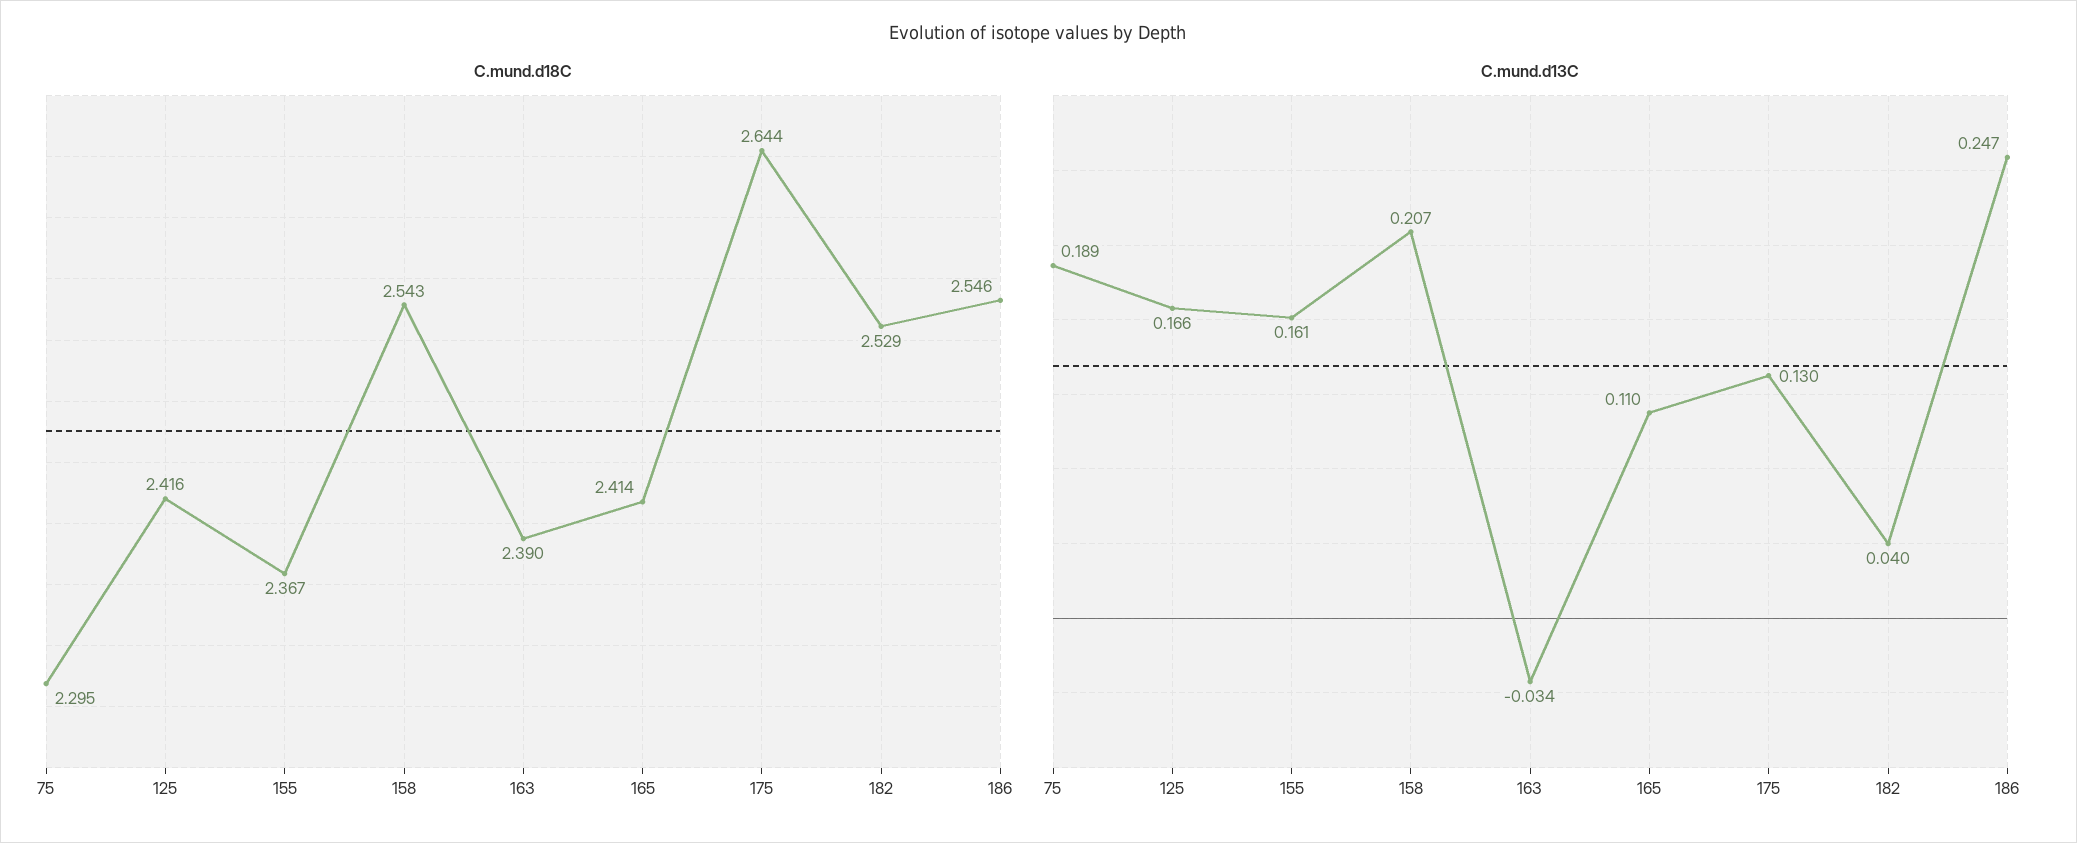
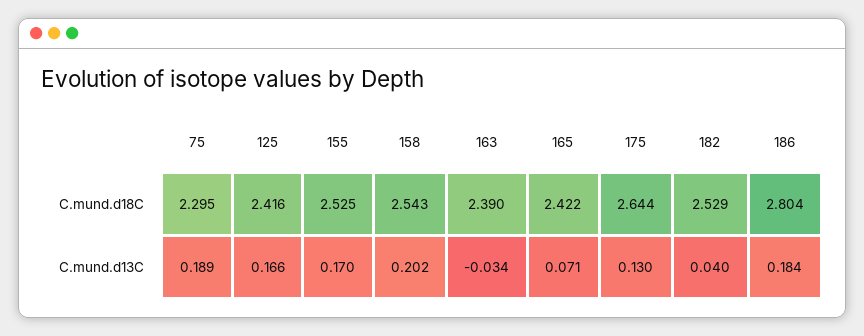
  {
    "C.mund.d18C": {
      "75": 2.295,
      "125": 2.416,
-     "155": 2.367,
+     "155": 2.525,
      "158": 2.543,
      "163": 2.39,
-     "165": 2.414,
+     "165": 2.422,
      "175": 2.644,
      "182": 2.529,
-     "186": 2.546
+     "186": 2.804
    },
    "C.mund.d13C": {
      "75": 0.189,
      "125": 0.166,
-     "155": 0.161,
+     "155": 0.17,
-     "158": 0.207,
+     "158": 0.202,
      "163": -0.034,
-     "165": 0.11,
+     "165": 0.071,
      "175": 0.13,
      "182": 0.04,
-     "186": 0.247
+     "186": 0.184
    }
  }

